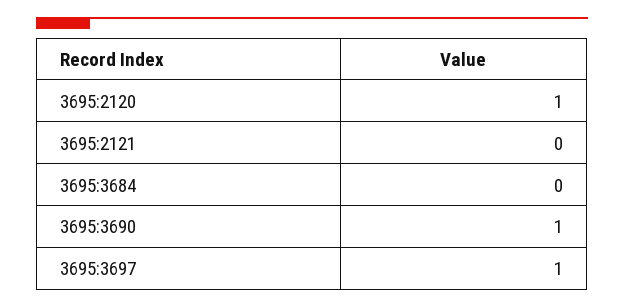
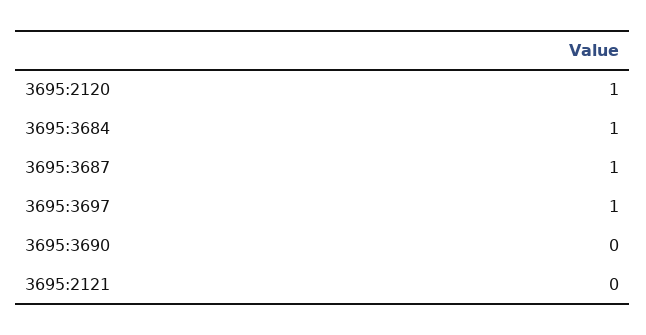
  {
    "3695:2120": 1,
    "3695:2121": 0,
-   "3695:3684": 0,
+   "3695:3684": 1,
-   "3695:3690": 1,
+   "3695:3690": 0,
-   "3695:3697": 1
+   "3695:3697": 1,
+   "3695:3687": 1
  }

